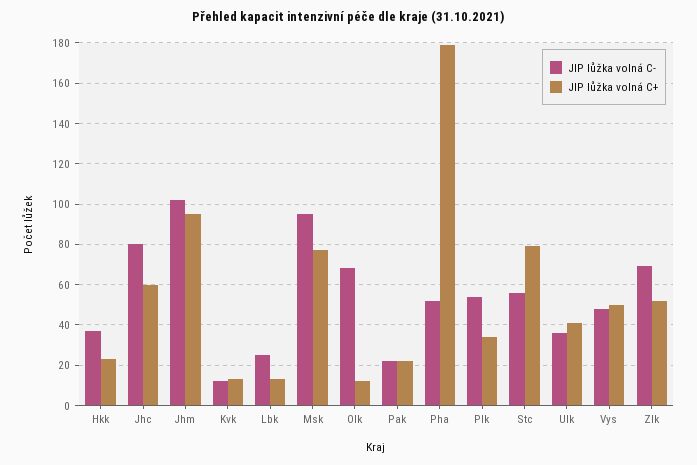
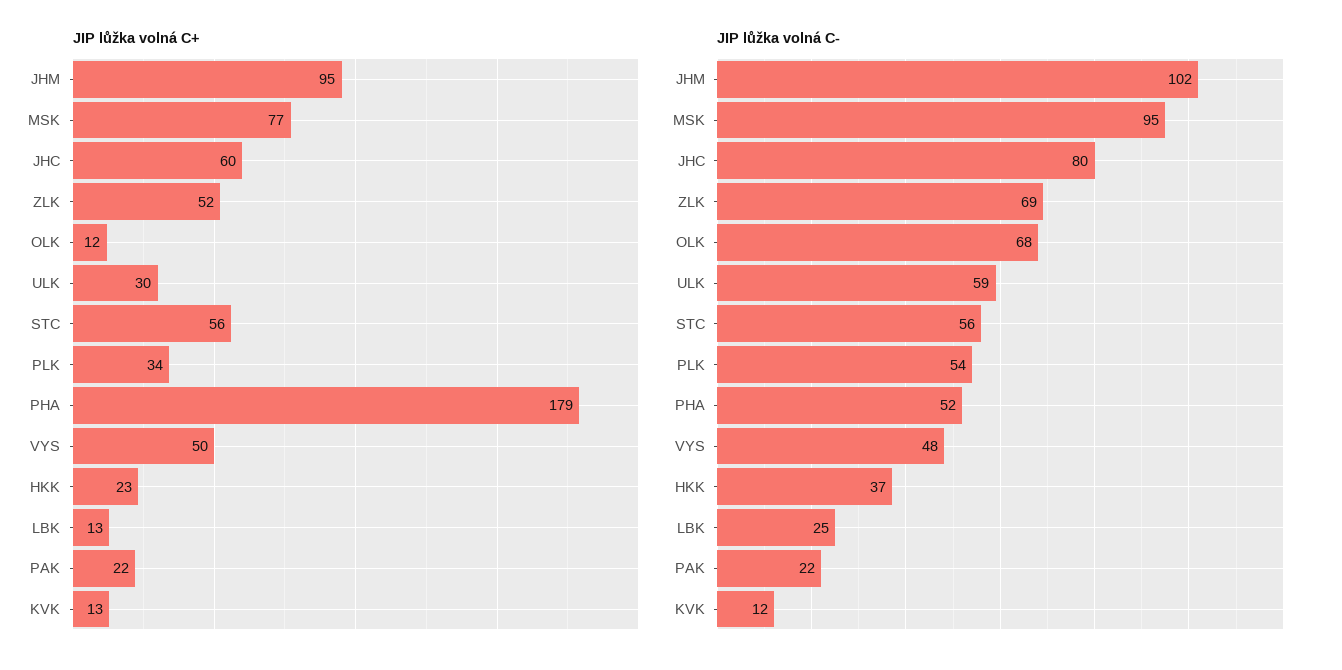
  {
    "JIP lůžka volná C-": {
      "Hkk": 37,
      "Jhc": 80,
      "Jhm": 102,
      "Kvk": 12,
      "Lbk": 25,
      "Msk": 95,
      "Olk": 68,
      "Pak": 22,
      "Pha": 52,
      "Plk": 54,
      "Stc": 56,
-     "Ulk": 35,
+     "Ulk": 59,
      "Vys": 48,
      "Zlk": 69
    },
    "JIP lůžka volná C+": {
      "Hkk": 23,
      "Jhc": 60,
      "Jhm": 95,
      "Kvk": 13,
      "Lbk": 13,
      "Msk": 77,
      "Olk": 12,
      "Pak": 22,
      "Pha": 179,
      "Plk": 34,
-     "Stc": 80,
+     "Stc": 56,
-     "Ulk": 40,
+     "Ulk": 30,
      "Vys": 50,
      "Zlk": 52
    }
  }

